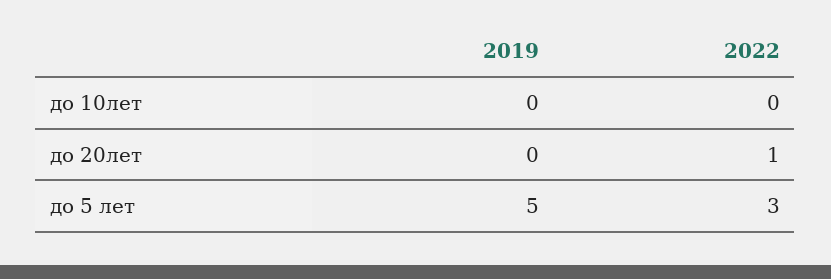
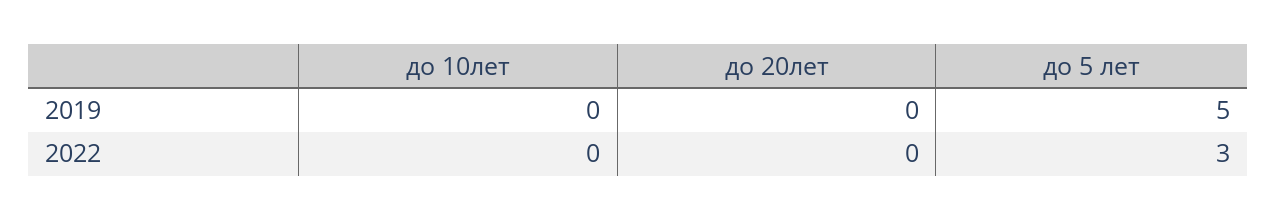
  {
    "2019": {
      "до 10лет": 0,
      "до 20лет": 0,
      "до 5 лет": 5
    },
    "2022": {
      "до 10лет": 0,
-     "до 20лет": 1,
+     "до 20лет": 0,
      "до 5 лет": 3
    }
  }

